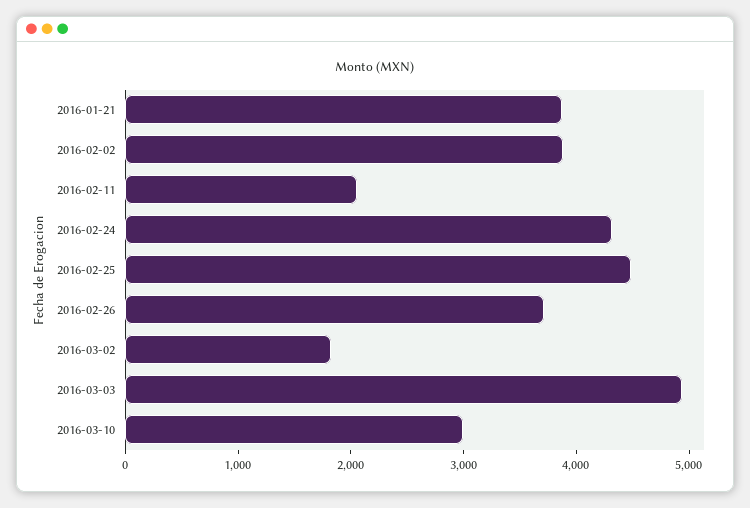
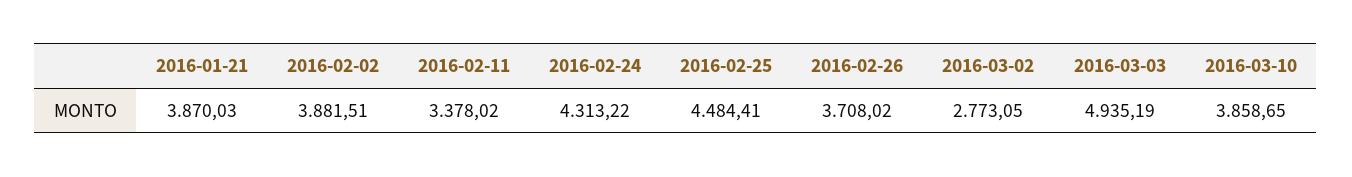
  {
    "2016-01-21": 3870.03,
    "2016-02-02": 3881.51,
-   "2016-02-11": 2000,
+   "2016-02-11": 3378.02,
    "2016-02-24": 4313.22,
    "2016-02-25": 4484.41,
    "2016-02-26": 3708.02,
-   "2016-03-02": 1800,
+   "2016-03-02": 2773.05,
    "2016-03-03": 4935.19,
-   "2016-03-10": 3000
+   "2016-03-10": 3858.65
  }

